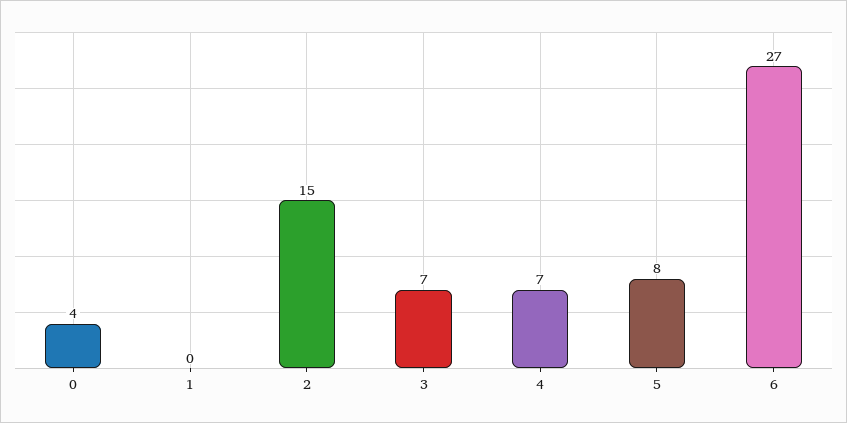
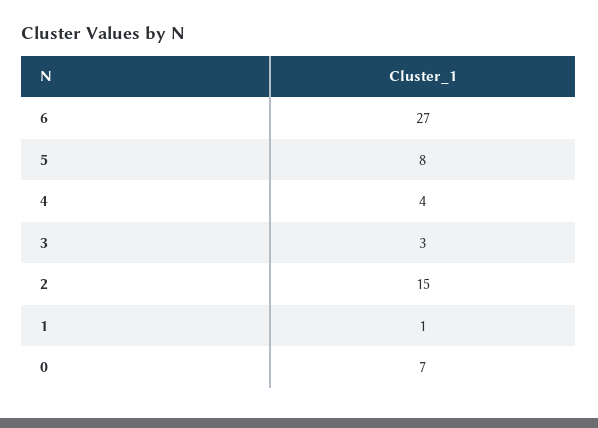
  {
-   "0": 4,
+   "0": 7,
-   "1": 0,
+   "1": 1,
    "2": 15,
-   "3": 7,
+   "3": 3,
-   "4": 7,
+   "4": 4,
    "5": 8,
    "6": 27
  }

